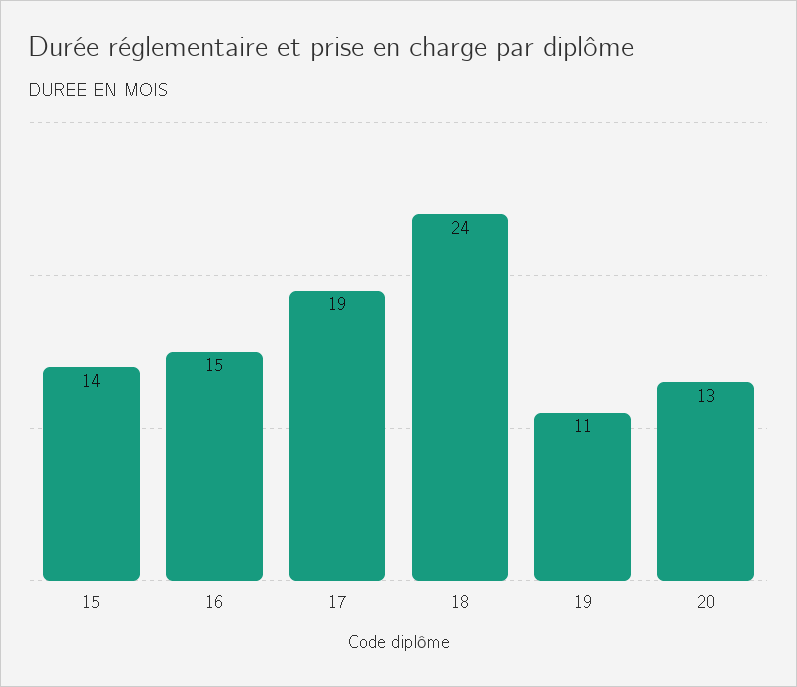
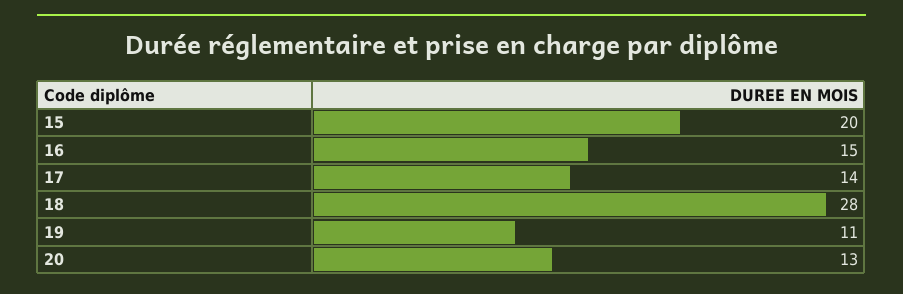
  {
-   "15": 14,
+   "15": 20,
    "16": 15,
-   "17": 19,
+   "17": 14,
-   "18": 24,
+   "18": 28,
    "19": 11,
    "20": 13
  }

